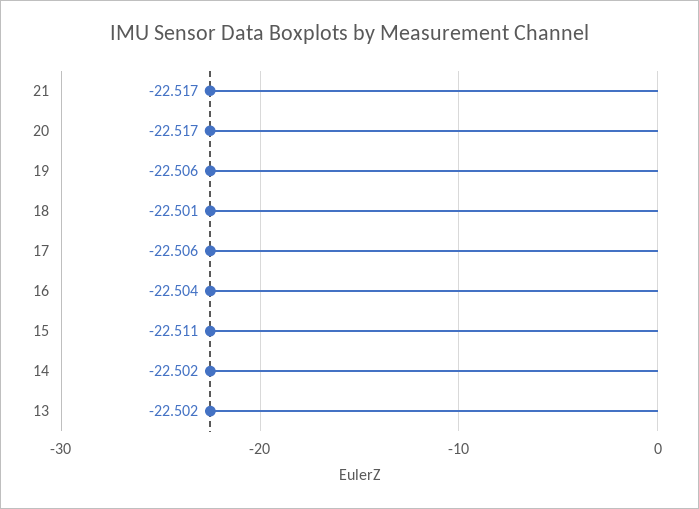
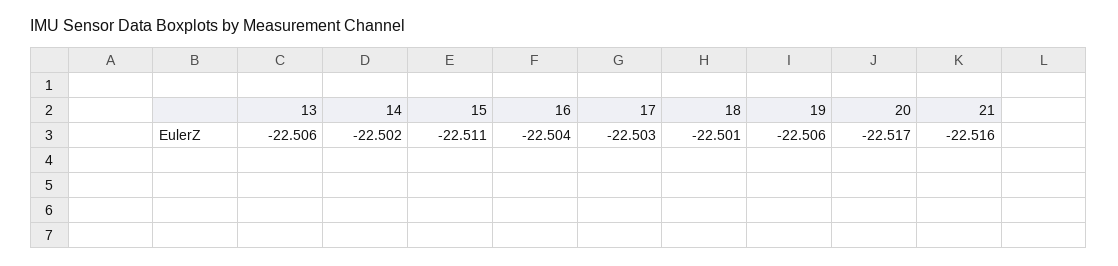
  {
-   "21": -22.517,
+   "21": -22.516,
    "20": -22.517,
    "19": -22.506,
    "18": -22.501,
-   "17": -22.506,
+   "17": -22.503,
    "16": -22.504,
    "15": -22.511,
    "14": -22.502,
-   "13": -22.502
+   "13": -22.506
  }

